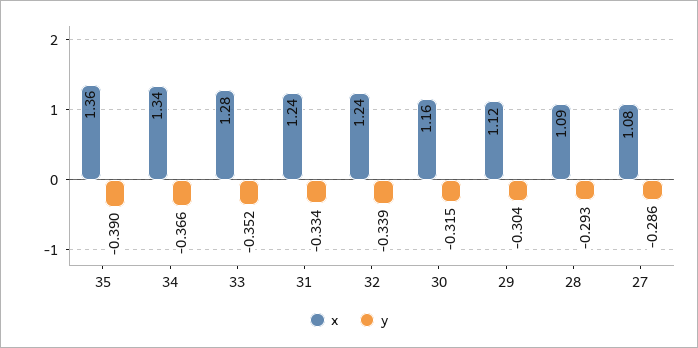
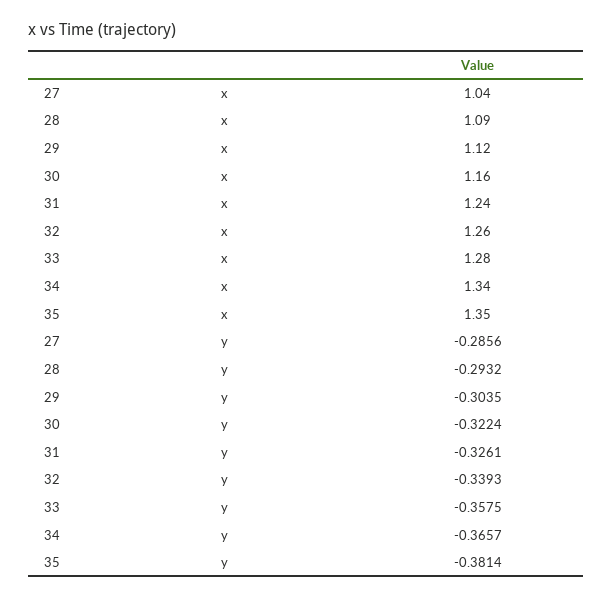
  {
    "x": {
-     "35": 1.36,
+     "35": 1.35,
      "34": 1.34,
      "33": 1.28,
      "31": 1.24,
-     "32": 1.24,
+     "32": 1.26,
      "30": 1.16,
      "29": 1.12,
      "28": 1.09,
-     "27": 1.08
+     "27": 1.04
    },
    "y": {
-     "35": -0.39,
+     "35": -0.3814,
      "34": -0.3657,
-     "33": -0.352,
+     "33": -0.3575,
-     "31": -0.334,
+     "31": -0.3261,
      "32": -0.3393,
-     "30": -0.315,
+     "30": -0.3224,
      "29": -0.3035,
      "28": -0.2932,
      "27": -0.2856
    }
  }

